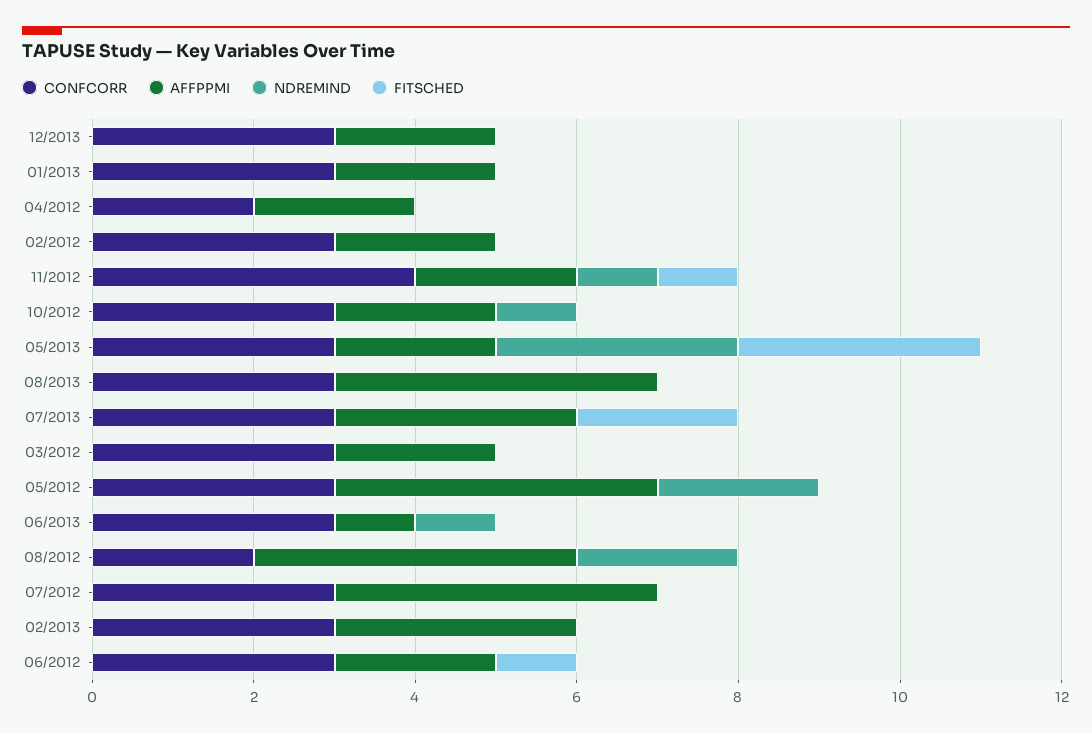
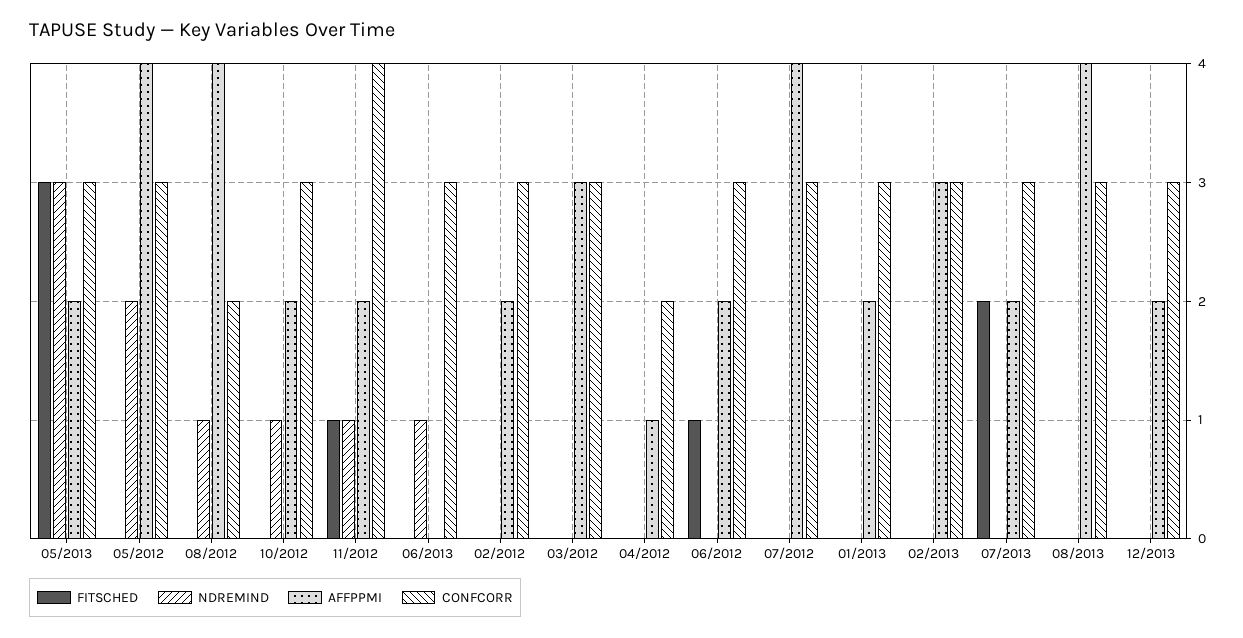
  {
    "CONFCORR": {
      "12/2013": 3,
      "01/2013": 3,
      "04/2012": 2,
      "02/2012": 3,
      "11/2012": 4,
      "10/2012": 3,
      "05/2013": 3,
      "08/2013": 3,
      "07/2013": 3,
      "03/2012": 3,
      "05/2012": 3,
      "06/2013": 3,
      "08/2012": 2,
      "07/2012": 3,
      "02/2013": 3,
      "06/2012": 3
    },
    "AFFPPMI": {
      "12/2013": 2,
      "01/2013": 2,
-     "04/2012": 2,
+     "04/2012": 1,
      "02/2012": 2,
      "11/2012": 2,
      "10/2012": 2,
      "05/2013": 2,
      "08/2013": 4,
-     "07/2013": 3,
+     "07/2013": 2,
-     "03/2012": 2,
+     "03/2012": 3,
      "05/2012": 4,
-     "06/2013": 1,
+     "06/2013": 0,
      "08/2012": 4,
      "07/2012": 4,
      "02/2013": 3,
      "06/2012": 2
    },
    "NDREMIND": {
      "12/2013": 0,
      "01/2013": 0,
      "04/2012": 0,
      "02/2012": 0,
      "11/2012": 1,
      "10/2012": 1,
      "05/2013": 3,
      "08/2013": 0,
      "07/2013": 0,
      "03/2012": 0,
      "05/2012": 2,
      "06/2013": 1,
-     "08/2012": 2,
+     "08/2012": 1,
      "07/2012": 0,
      "02/2013": 0,
      "06/2012": 0
    },
    "FITSCHED": {
      "12/2013": 0,
      "01/2013": 0,
      "04/2012": 0,
      "02/2012": 0,
      "11/2012": 1,
      "10/2012": 0,
      "05/2013": 3,
      "08/2013": 0,
      "07/2013": 2,
      "03/2012": 0,
      "05/2012": 0,
      "06/2013": 0,
      "08/2012": 0,
      "07/2012": 0,
      "02/2013": 0,
      "06/2012": 1
    }
  }

